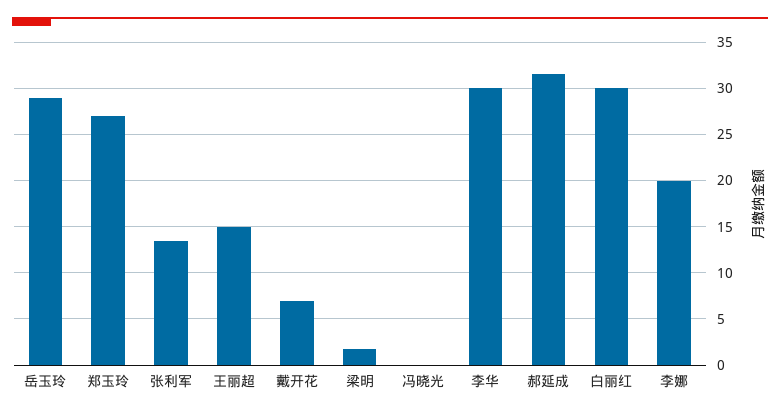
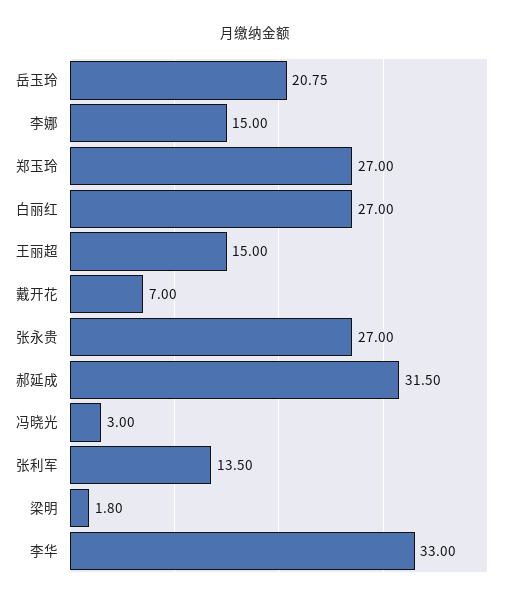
  {
-   "岳玉玲": 29,
+   "岳玉玲": 20.75,
    "郑玉玲": 27,
    "张利军": 13.5,
    "王丽超": 15,
    "戴开花": 7,
    "梁明": 1.8,
-   "冯晓光": 0,
+   "冯晓光": 3,
-   "李华": 30,
+   "李华": 33,
    "郝延成": 31.5,
-   "白丽红": 30,
+   "白丽红": 27,
-   "李娜": 20
+   "李娜": 15,
+   "张永贵": 27
  }

